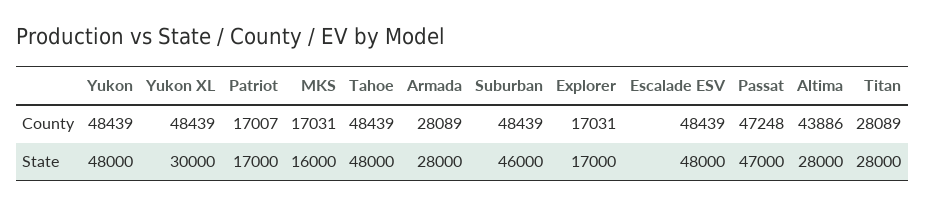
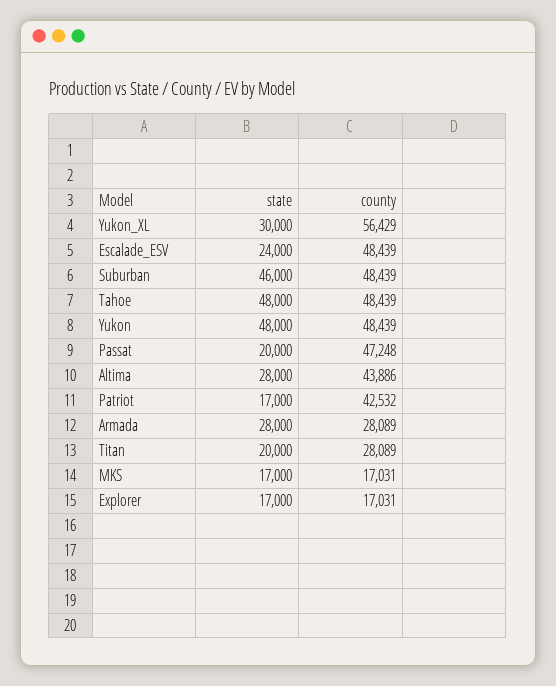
  {
    "Yukon": {
      "County": 48439,
      "State": 48000
    },
    "Yukon XL": {
-     "County": 48439,
+     "County": 56429,
      "State": 30000
    },
    "Patriot": {
-     "County": 17007,
+     "County": 42532,
      "State": 17000
    },
    "MKS": {
      "County": 17031,
-     "State": 16000
+     "State": 17000
    },
    "Tahoe": {
      "County": 48439,
      "State": 48000
    },
    "Armada": {
      "County": 28089,
      "State": 28000
    },
    "Suburban": {
      "County": 48439,
      "State": 46000
    },
    "Explorer": {
      "County": 17031,
      "State": 17000
    },
    "Escalade ESV": {
      "County": 48439,
-     "State": 48000
+     "State": 24000
    },
    "Passat": {
      "County": 47248,
-     "State": 47000
+     "State": 20000
    },
    "Altima": {
      "County": 43886,
      "State": 28000
    },
    "Titan": {
      "County": 28089,
-     "State": 28000
+     "State": 20000
    }
  }

